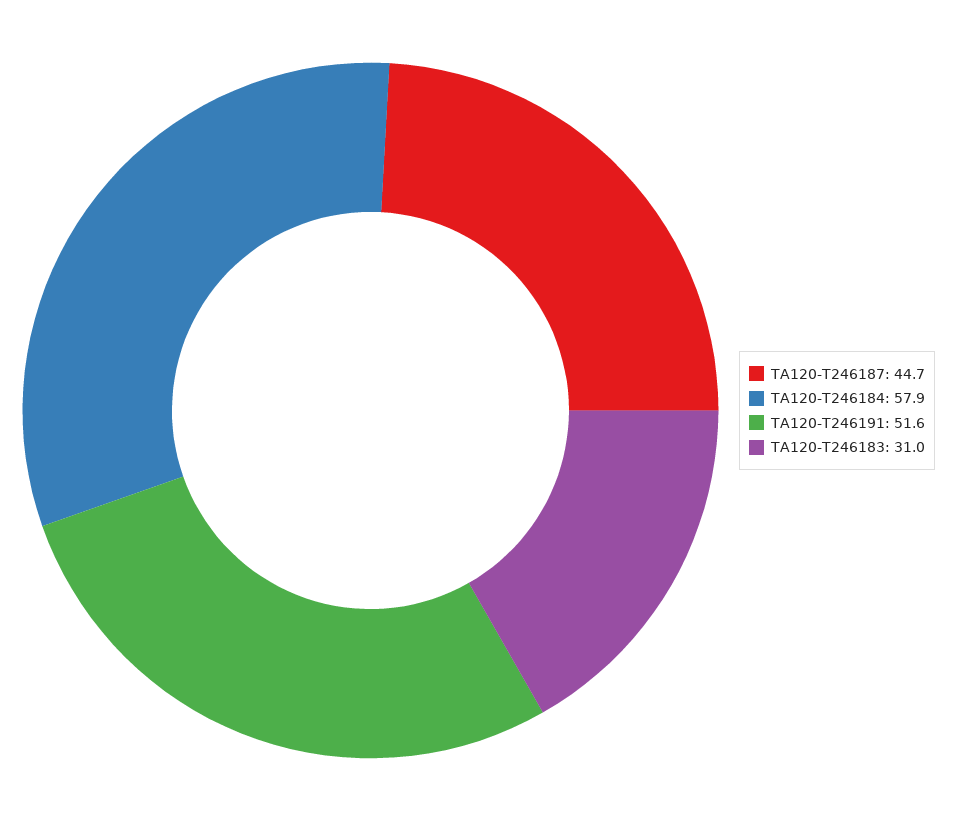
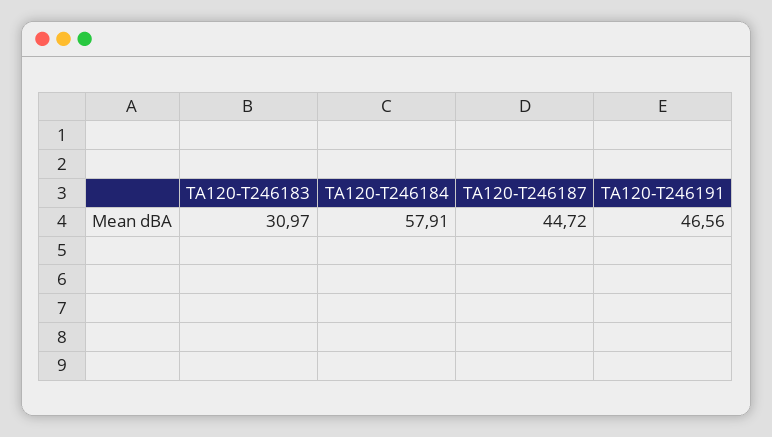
  {
    "TA120-T246187": 44.72,
    "TA120-T246184": 57.91,
-   "TA120-T246191": 51.6,
+   "TA120-T246191": 46.56,
    "TA120-T246183": 30.97
  }

